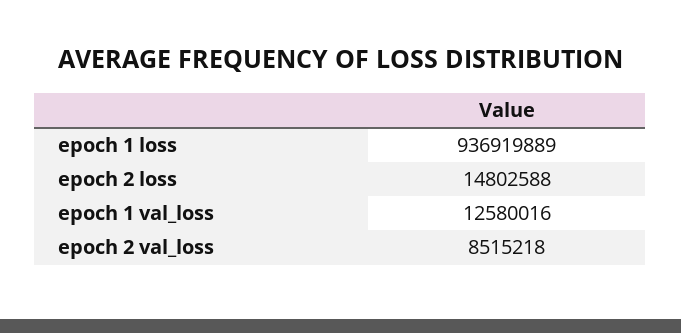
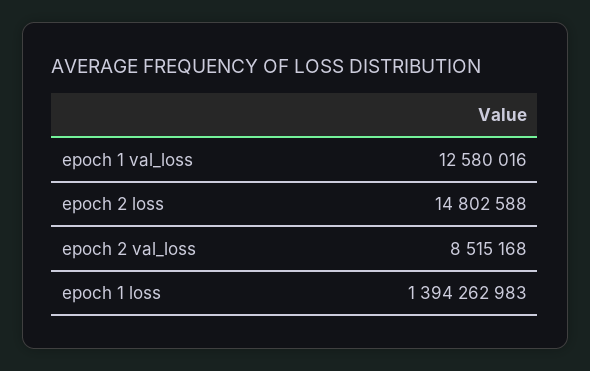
  {
-   "epoch 1 loss": 936919889,
+   "epoch 1 loss": 1394262983,
    "epoch 2 loss": 14802588,
    "epoch 1 val_loss": 12580016,
-   "epoch 2 val_loss": 8515218
+   "epoch 2 val_loss": 8515168
  }

